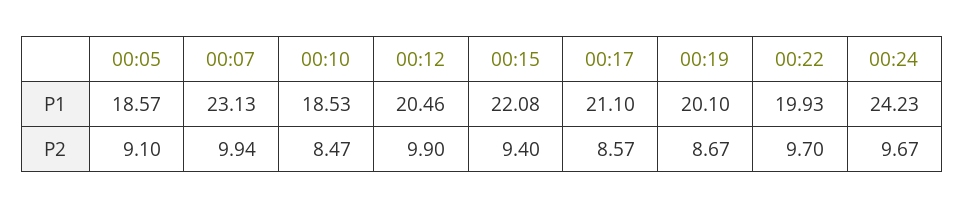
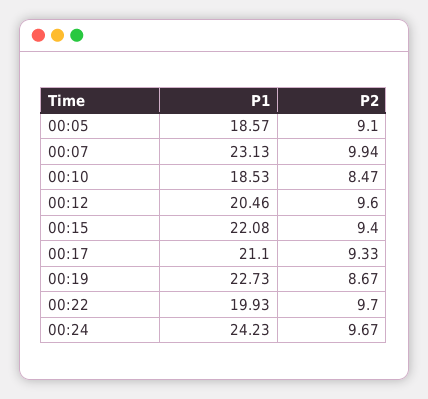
  {
    "00:05": {
      "P1": 18.57,
      "P2": 9.1
    },
    "00:07": {
      "P1": 23.13,
      "P2": 9.94
    },
    "00:10": {
      "P1": 18.53,
      "P2": 8.47
    },
    "00:12": {
      "P1": 20.46,
-     "P2": 9.9
+     "P2": 9.6
    },
    "00:15": {
      "P1": 22.08,
      "P2": 9.4
    },
    "00:17": {
      "P1": 21.1,
-     "P2": 8.57
+     "P2": 9.33
    },
    "00:19": {
-     "P1": 20.1,
+     "P1": 22.73,
      "P2": 8.67
    },
    "00:22": {
      "P1": 19.93,
      "P2": 9.7
    },
    "00:24": {
      "P1": 24.23,
      "P2": 9.67
    }
  }

